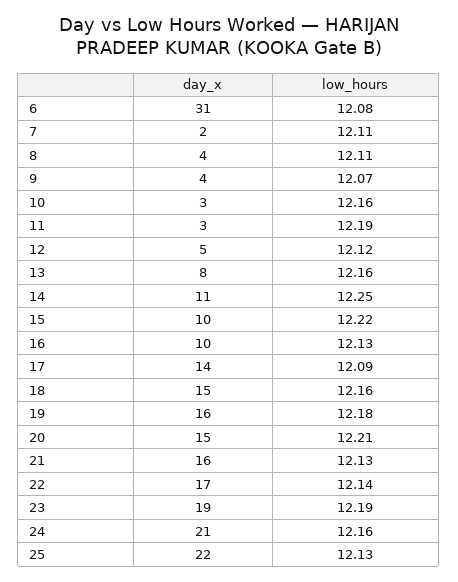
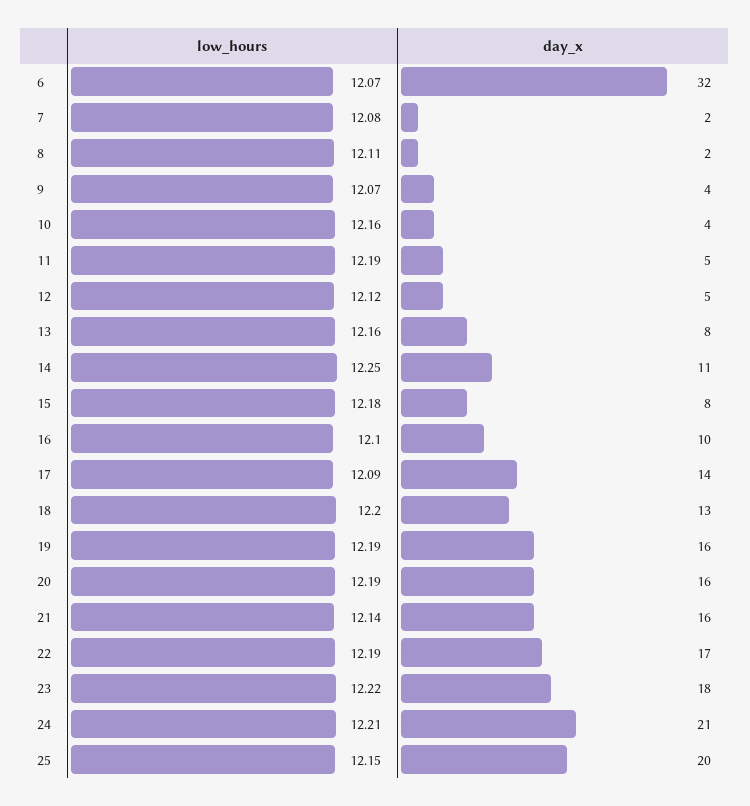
  {
    "day_x": {
-     "6": 31,
+     "6": 32,
      "7": 2,
-     "8": 4,
+     "8": 2,
      "9": 4,
-     "10": 3,
+     "10": 4,
-     "11": 3,
+     "11": 5,
      "12": 5,
      "13": 8,
      "14": 11,
-     "15": 10,
+     "15": 8,
      "16": 10,
      "17": 14,
-     "18": 15,
+     "18": 13,
      "19": 16,
-     "20": 15,
+     "20": 16,
      "21": 16,
      "22": 17,
-     "23": 19,
+     "23": 18,
      "24": 21,
-     "25": 22
+     "25": 20
    },
    "low_hours": {
-     "6": 12.08,
+     "6": 12.07,
-     "7": 12.11,
+     "7": 12.08,
      "8": 12.11,
      "9": 12.07,
      "10": 12.16,
      "11": 12.19,
      "12": 12.12,
      "13": 12.16,
      "14": 12.25,
-     "15": 12.22,
+     "15": 12.18,
-     "16": 12.13,
+     "16": 12.1,
      "17": 12.09,
-     "18": 12.16,
+     "18": 12.2,
-     "19": 12.18,
+     "19": 12.19,
-     "20": 12.21,
+     "20": 12.19,
-     "21": 12.13,
+     "21": 12.14,
-     "22": 12.14,
+     "22": 12.19,
-     "23": 12.19,
+     "23": 12.22,
-     "24": 12.16,
+     "24": 12.21,
-     "25": 12.13
+     "25": 12.15
    }
  }

